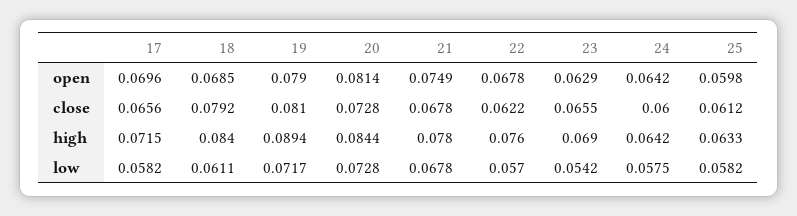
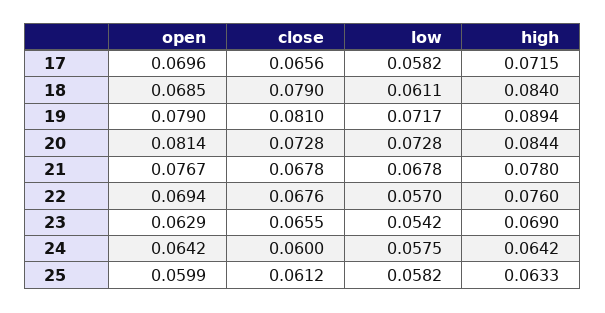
  {
    "17": {
      "open": 0.0696,
      "close": 0.0656,
      "high": 0.0715,
      "low": 0.0582
    },
    "18": {
      "open": 0.0685,
-     "close": 0.0792,
+     "close": 0.079,
      "high": 0.084,
      "low": 0.0611
    },
    "19": {
      "open": 0.079,
      "close": 0.081,
      "high": 0.0894,
      "low": 0.0717
    },
    "20": {
      "open": 0.0814,
      "close": 0.0728,
      "high": 0.0844,
      "low": 0.0728
    },
    "21": {
-     "open": 0.0749,
+     "open": 0.0767,
      "close": 0.0678,
      "high": 0.078,
      "low": 0.0678
    },
    "22": {
-     "open": 0.0678,
+     "open": 0.0694,
-     "close": 0.0622,
+     "close": 0.0676,
      "high": 0.076,
      "low": 0.057
    },
    "23": {
      "open": 0.0629,
      "close": 0.0655,
      "high": 0.069,
      "low": 0.0542
    },
    "24": {
      "open": 0.0642,
      "close": 0.06,
      "high": 0.0642,
      "low": 0.0575
    },
    "25": {
-     "open": 0.0598,
+     "open": 0.0599,
      "close": 0.0612,
      "high": 0.0633,
      "low": 0.0582
    }
  }

